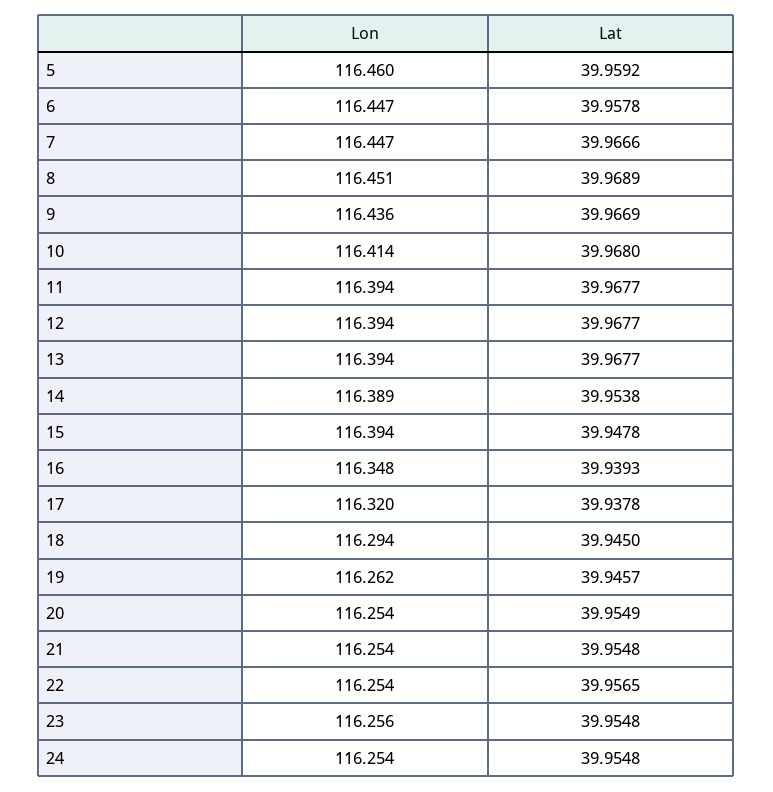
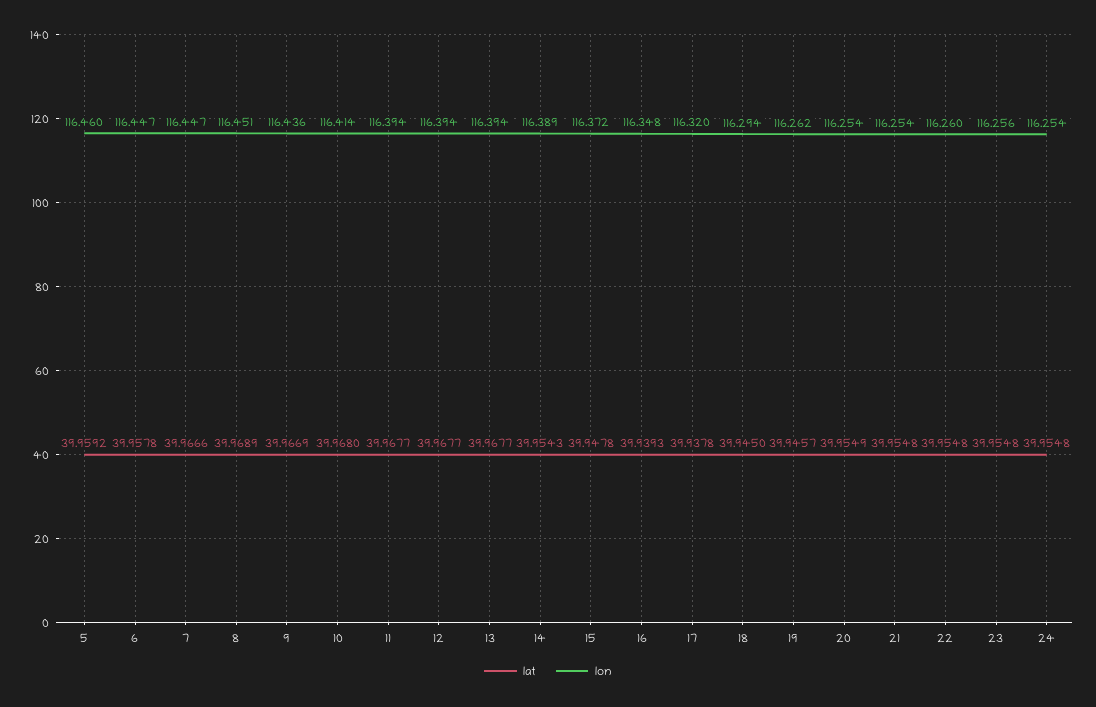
  {
    "Lon": {
      "5": 116.46,
      "6": 116.447,
      "7": 116.447,
      "8": 116.451,
      "9": 116.436,
      "10": 116.414,
      "11": 116.394,
      "12": 116.394,
      "13": 116.394,
      "14": 116.389,
-     "15": 116.394,
+     "15": 116.372,
      "16": 116.348,
      "17": 116.32,
      "18": 116.294,
      "19": 116.262,
      "20": 116.254,
      "21": 116.254,
-     "22": 116.254,
+     "22": 116.26,
      "23": 116.256,
      "24": 116.254
    },
    "Lat": {
      "5": 39.9592,
      "6": 39.9578,
      "7": 39.9666,
      "8": 39.9689,
      "9": 39.9669,
      "10": 39.968,
      "11": 39.9677,
      "12": 39.9677,
      "13": 39.9677,
-     "14": 39.9538,
+     "14": 39.9543,
      "15": 39.9478,
      "16": 39.9393,
      "17": 39.9378,
      "18": 39.945,
      "19": 39.9457,
      "20": 39.9549,
      "21": 39.9548,
-     "22": 39.9565,
+     "22": 39.9548,
      "23": 39.9548,
      "24": 39.9548
    }
  }

